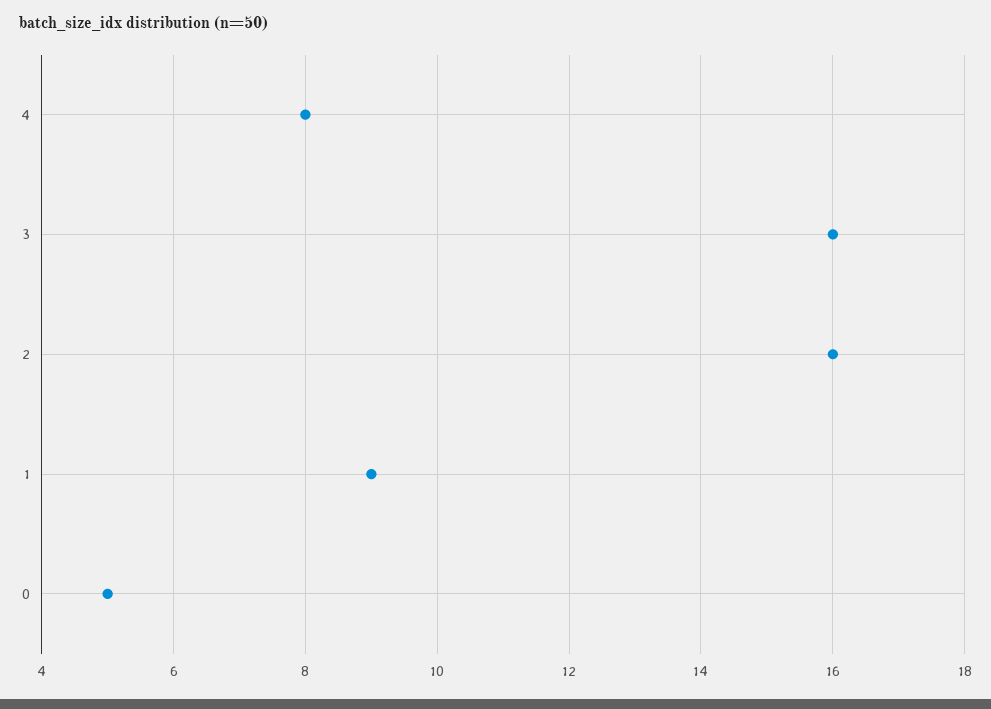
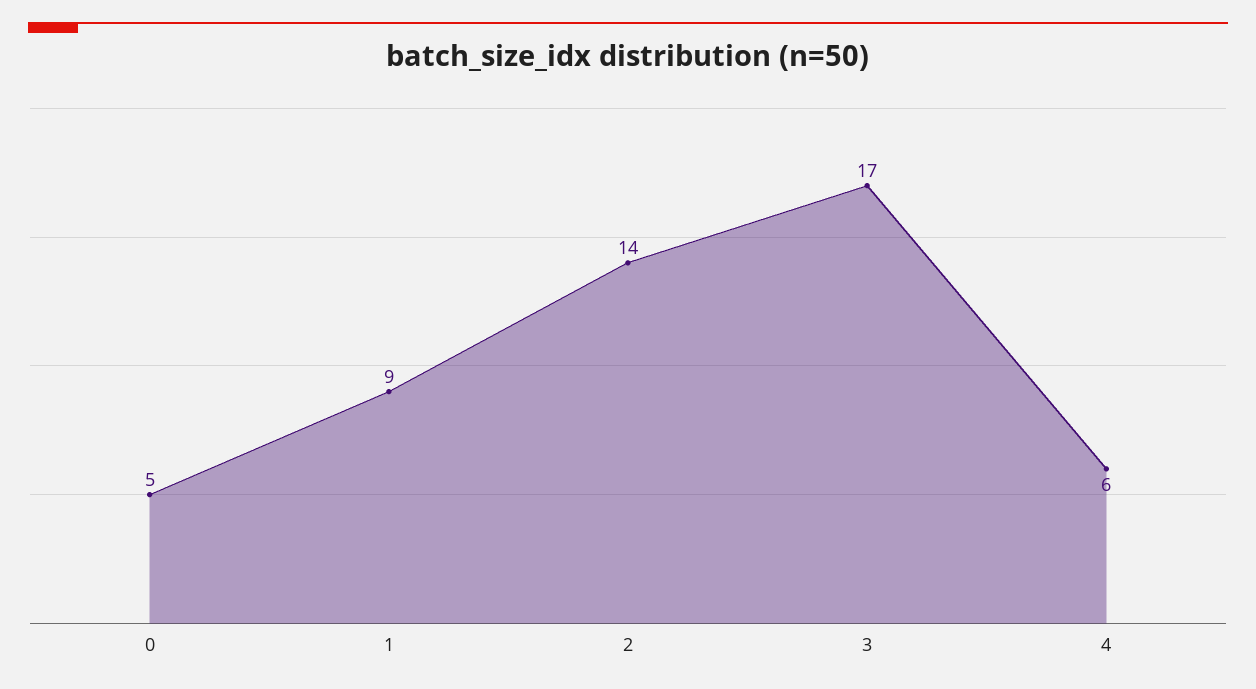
  {
-   "4": 8,
+   "4": 6,
-   "3": 16,
+   "3": 17,
-   "2": 16,
+   "2": 14,
    "1": 9,
    "0": 5
  }

